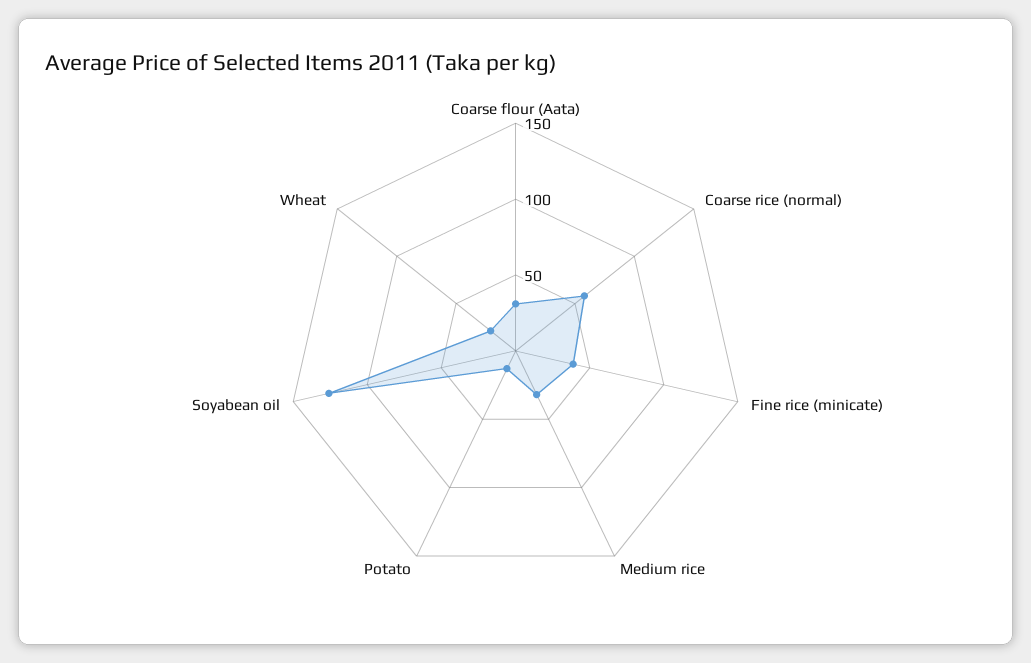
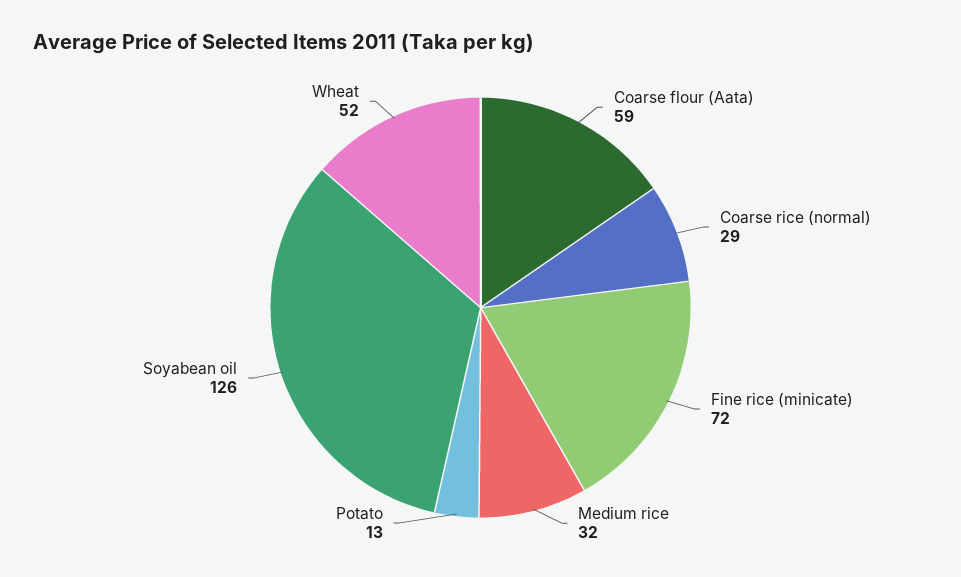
  {
-   "Coarse flour (Aata)": 30,
+   "Coarse flour (Aata)": 59,
-   "Coarse rice (normal)": 60,
+   "Coarse rice (normal)": 29,
-   "Fine rice (minicate)": 40,
+   "Fine rice (minicate)": 72,
    "Medium rice": 32,
    "Potato": 13,
    "Soyabean oil": 126,
-   "Wheat": 20
+   "Wheat": 52
  }

